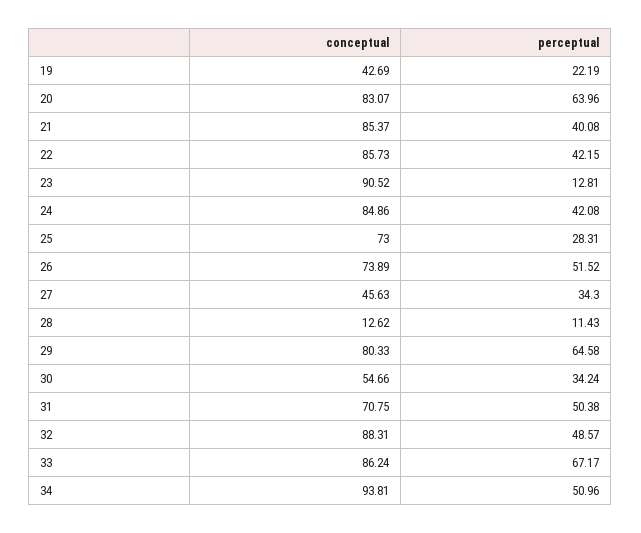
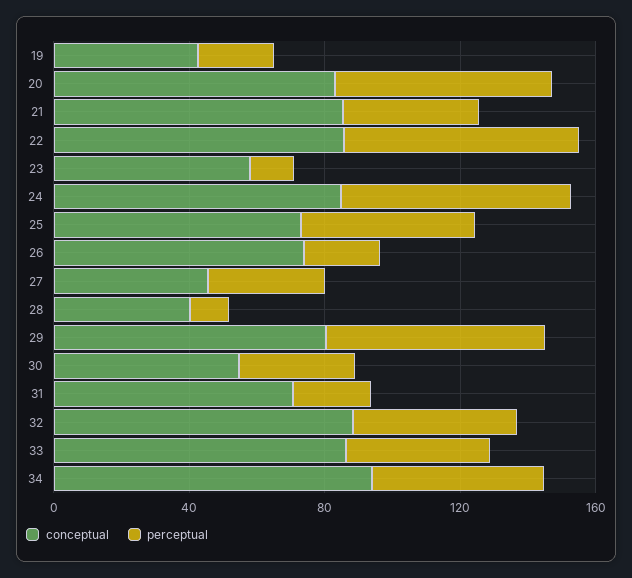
  {
    "conceptual": {
      "19": 42.69,
      "20": 83.07,
      "21": 85.37,
      "22": 85.73,
-     "23": 90.52,
+     "23": 60,
      "24": 84.86,
      "25": 73,
      "26": 73.89,
      "27": 45.63,
-     "28": 12.62,
+     "28": 40,
      "29": 80.33,
      "30": 54.66,
      "31": 70.75,
      "32": 88.31,
      "33": 86.24,
      "34": 93.81
    },
    "perceptual": {
      "19": 22.19,
      "20": 63.96,
      "21": 40.08,
-     "22": 42.15,
+     "22": 70,
      "23": 12.81,
-     "24": 42.08,
+     "24": 70,
-     "25": 28.31,
+     "25": 50,
-     "26": 51.52,
+     "26": 20,
      "27": 34.3,
      "28": 11.43,
      "29": 64.58,
      "30": 34.24,
-     "31": 50.38,
+     "31": 20,
      "32": 48.57,
-     "33": 67.17,
+     "33": 40,
      "34": 50.96
    }
  }

